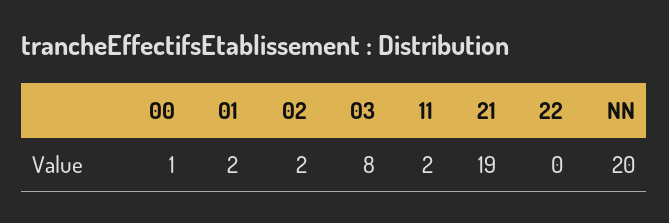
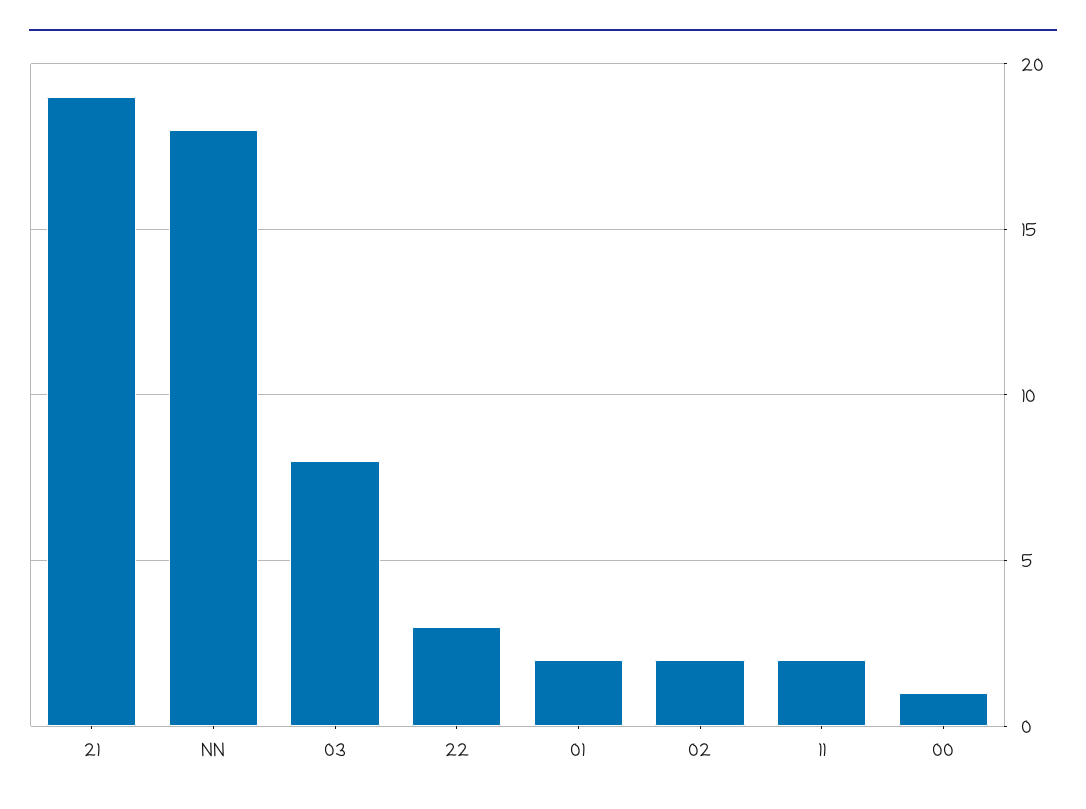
  {
    "00": 1,
    "01": 2,
    "02": 2,
    "03": 8,
    "11": 2,
    "21": 19,
-   "22": 0,
+   "22": 3,
-   "NN": 20
+   "NN": 18
  }

